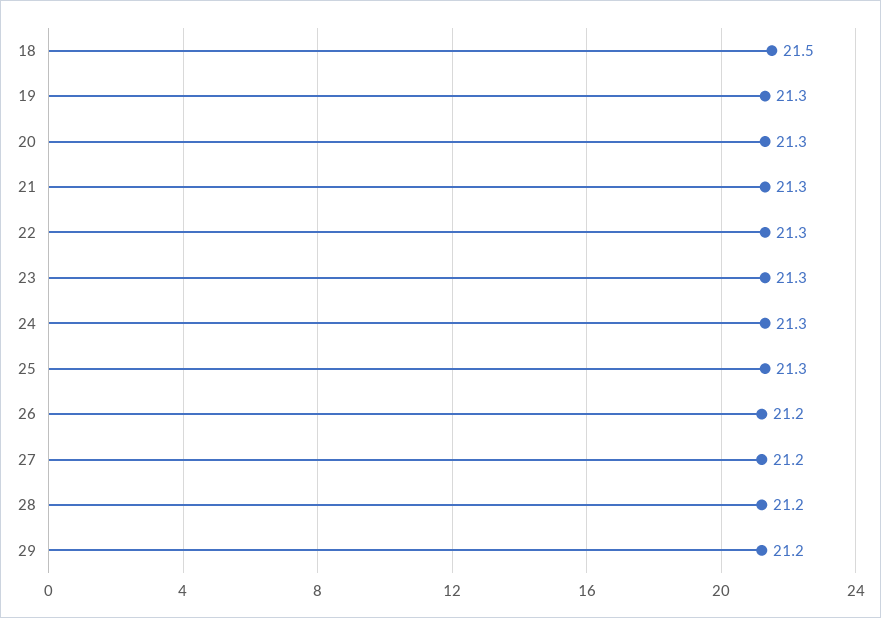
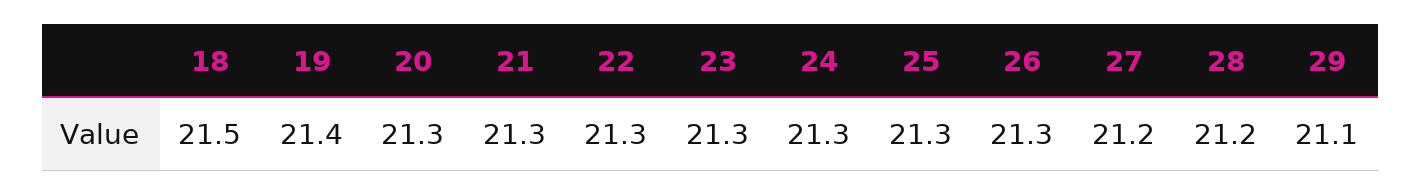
  {
    "18": 21.5,
-   "19": 21.3,
+   "19": 21.4,
    "20": 21.3,
    "21": 21.3,
    "22": 21.3,
    "23": 21.3,
    "24": 21.3,
    "25": 21.3,
-   "26": 21.2,
+   "26": 21.3,
    "27": 21.2,
    "28": 21.2,
-   "29": 21.2
+   "29": 21.1
  }

